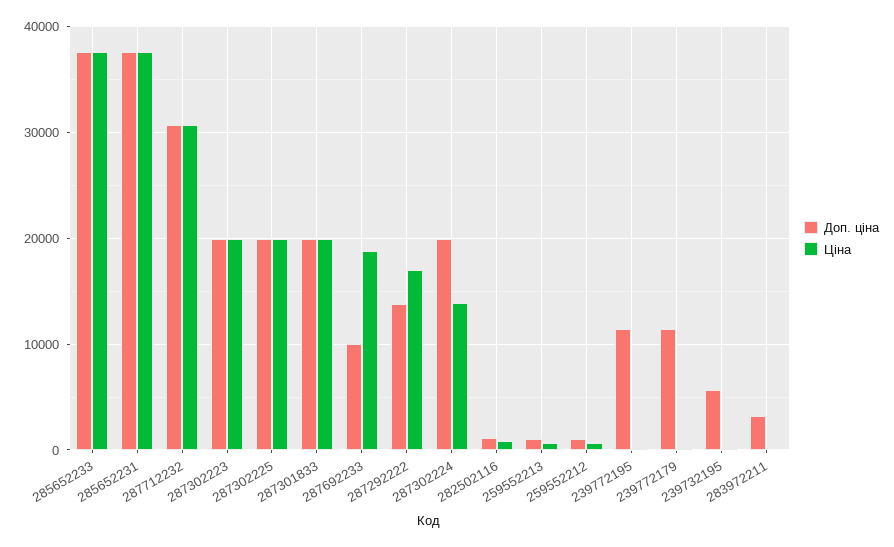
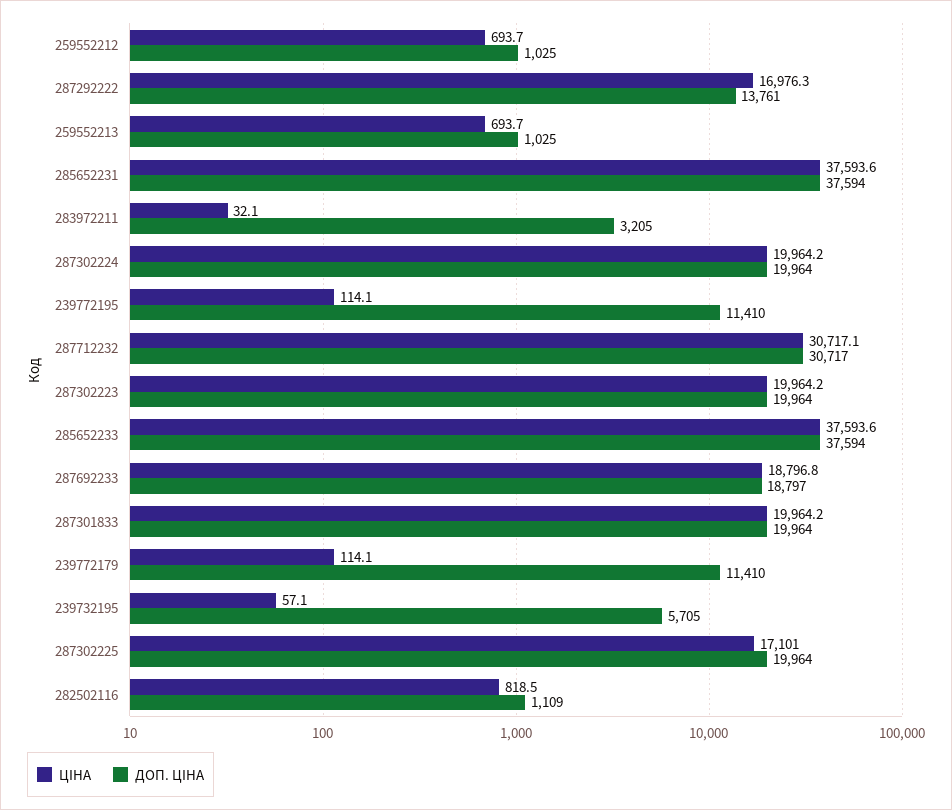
  {
    "Доп. ціна": {
      "285652233": 37594,
      "285652231": 37594,
      "287712232": 30717,
      "287302223": 19964,
      "287302225": 19964,
      "287301833": 19964,
-     "287692233": 10000,
+     "287692233": 18797,
      "287292222": 13761,
      "287302224": 19964,
      "282502116": 1109,
      "259552213": 1025,
      "259552212": 1025,
      "239772195": 11410,
      "239772179": 11410,
      "239732195": 5705,
      "283972211": 3205
    },
    "Ціна": {
      "285652233": 37593.6,
      "285652231": 37593.6,
      "287712232": 30717.1,
      "287302223": 19964.2,
-     "287302225": 20000,
+     "287302225": 17101,
      "287301833": 19964.2,
      "287692233": 18796.8,
      "287292222": 16976.3,
-     "287302224": 14000,
+     "287302224": 19964.2,
      "282502116": 818.5,
      "259552213": 693.7,
      "259552212": 693.7,
      "239772195": 114.1,
      "239772179": 114.1,
      "239732195": 57.1,
      "283972211": 32.1
    }
  }

